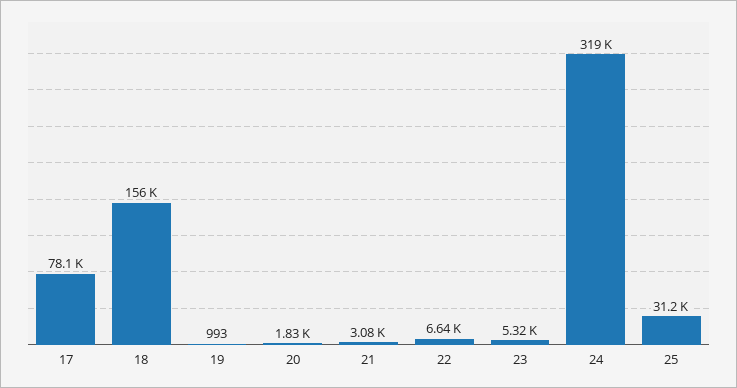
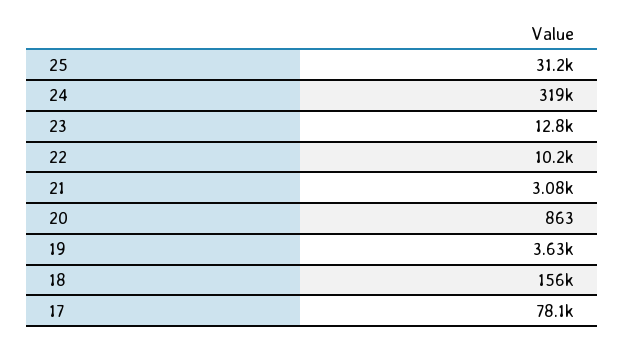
  {
    "17": 78100,
    "18": 156000,
-   "19": 993,
+   "19": 3630,
-   "20": 1830,
+   "20": 863,
    "21": 3080,
-   "22": 6640,
+   "22": 10200,
-   "23": 5320,
+   "23": 12800,
    "24": 319000,
    "25": 31200
  }

